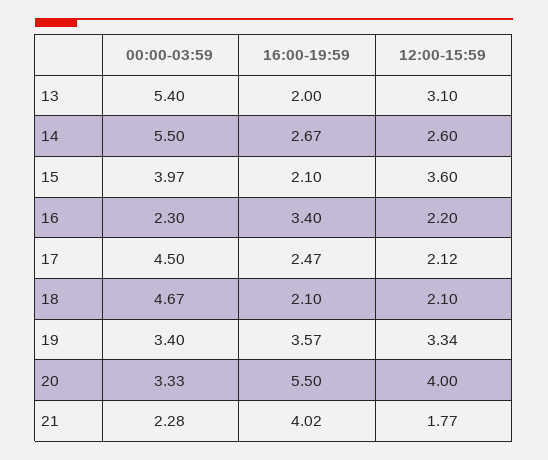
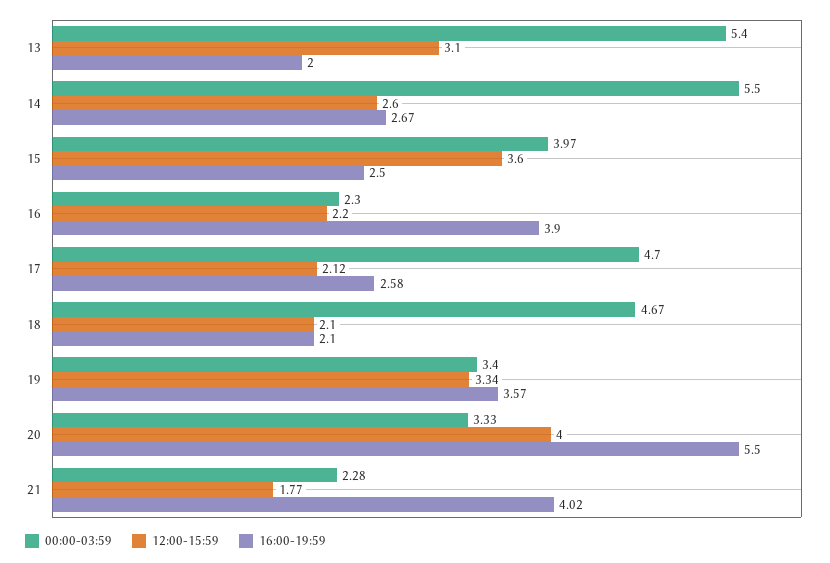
  {
    "00:00-03:59": {
      "13": 5.4,
      "14": 5.5,
      "15": 3.97,
      "16": 2.3,
-     "17": 4.5,
+     "17": 4.7,
      "18": 4.67,
      "19": 3.4,
      "20": 3.33,
      "21": 2.28
    },
    "16:00-19:59": {
      "13": 2,
      "14": 2.67,
-     "15": 2.1,
+     "15": 2.5,
-     "16": 3.4,
+     "16": 3.9,
-     "17": 2.47,
+     "17": 2.58,
      "18": 2.1,
      "19": 3.57,
      "20": 5.5,
      "21": 4.02
    },
    "12:00-15:59": {
      "13": 3.1,
      "14": 2.6,
      "15": 3.6,
      "16": 2.2,
      "17": 2.12,
      "18": 2.1,
      "19": 3.34,
      "20": 4,
      "21": 1.77
    }
  }

